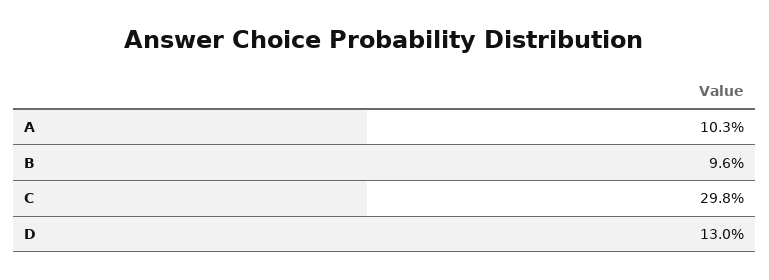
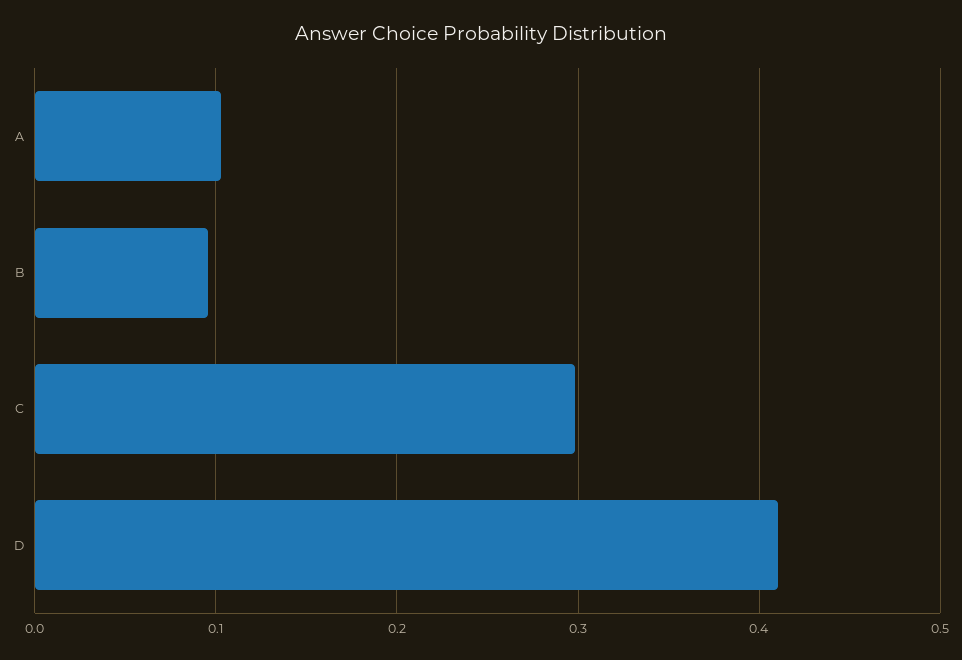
  {
    "A": 0.103,
    "B": 0.096,
    "C": 0.298,
-   "D": 0.13
+   "D": 0.41
  }

